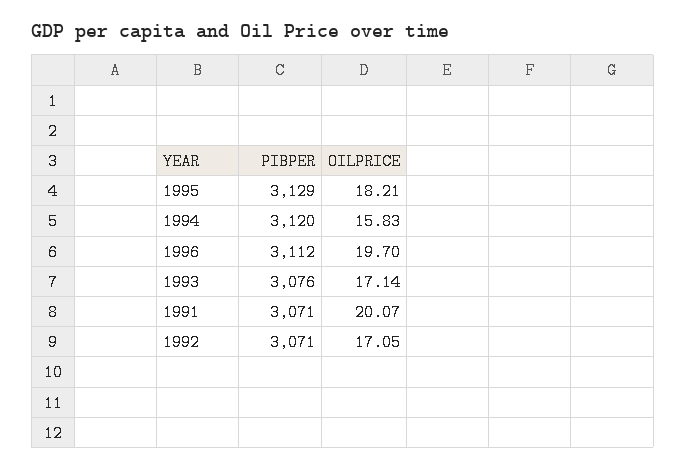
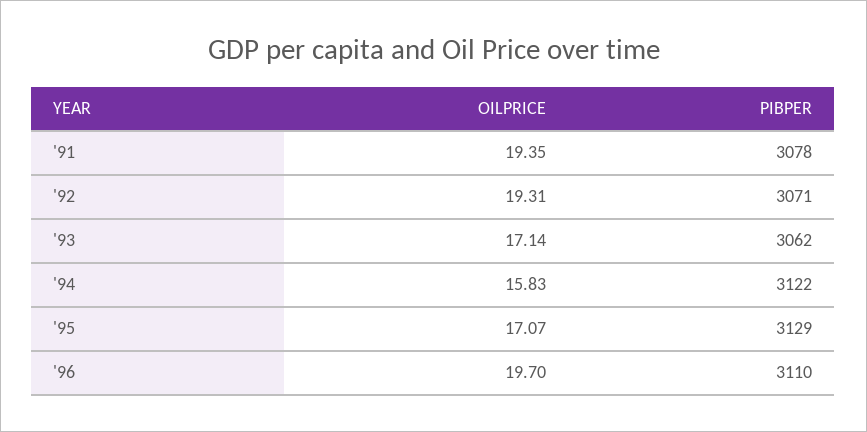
  {
    "PIBPER": {
      "1995": 3129,
-     "1994": 3120,
+     "1994": 3122,
-     "1996": 3112,
+     "1996": 3110,
-     "1993": 3076,
+     "1993": 3062,
-     "1991": 3071,
+     "1991": 3078,
      "1992": 3071
    },
    "OILPRICE": {
-     "1995": 18.21,
+     "1995": 17.07,
      "1994": 15.83,
      "1996": 19.7,
      "1993": 17.14,
-     "1991": 20.07,
+     "1991": 19.35,
-     "1992": 17.05
+     "1992": 19.31
    }
  }

